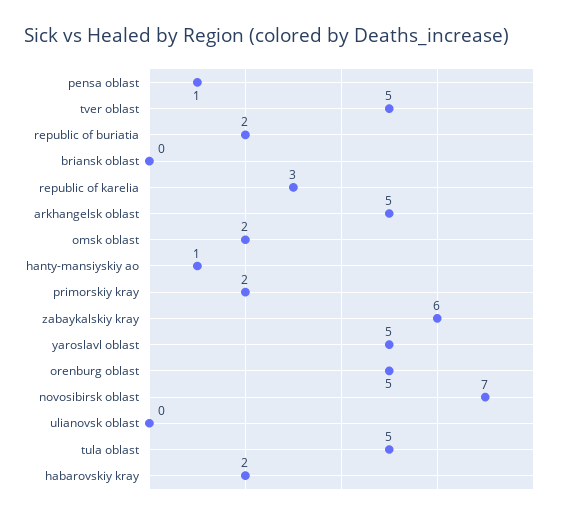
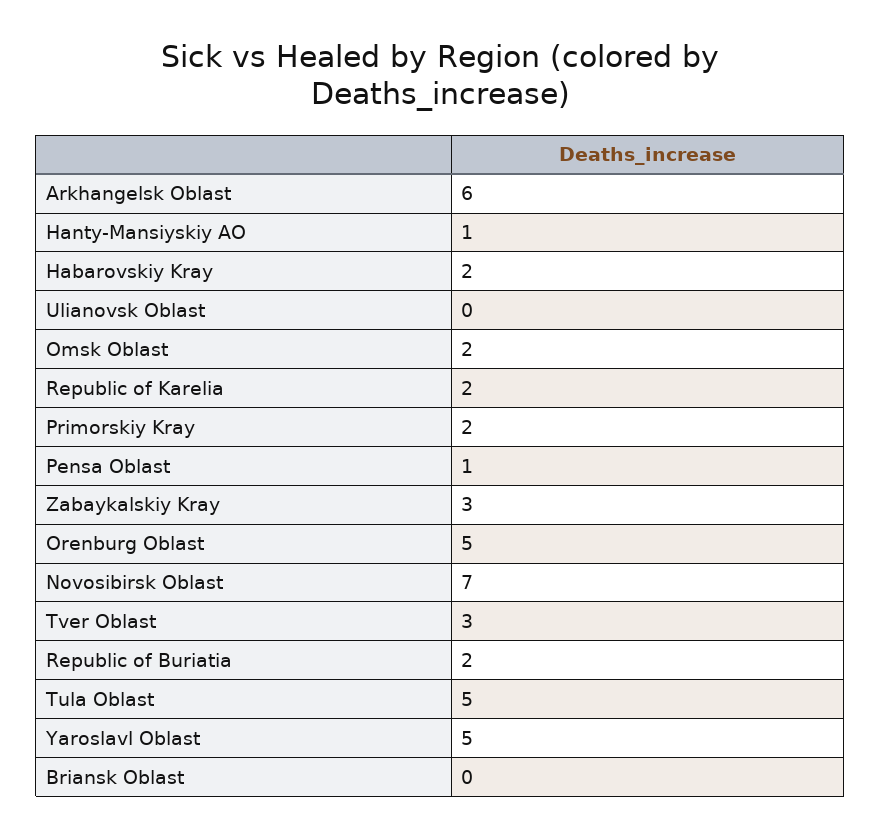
  {
    "pensa oblast": 1,
-   "tver oblast": 5,
+   "tver oblast": 3,
    "republic of buriatia": 2,
    "briansk oblast": 0,
-   "republic of karelia": 3,
+   "republic of karelia": 2,
-   "arkhangelsk oblast": 5,
+   "arkhangelsk oblast": 6,
    "omsk oblast": 2,
    "hanty-mansiyskiy ao": 1,
    "primorskiy kray": 2,
-   "zabaykalskiy kray": 6,
+   "zabaykalskiy kray": 3,
    "yaroslavl oblast": 5,
    "orenburg oblast": 5,
    "novosibirsk oblast": 7,
    "ulianovsk oblast": 0,
    "tula oblast": 5,
    "habarovskiy kray": 2
  }

